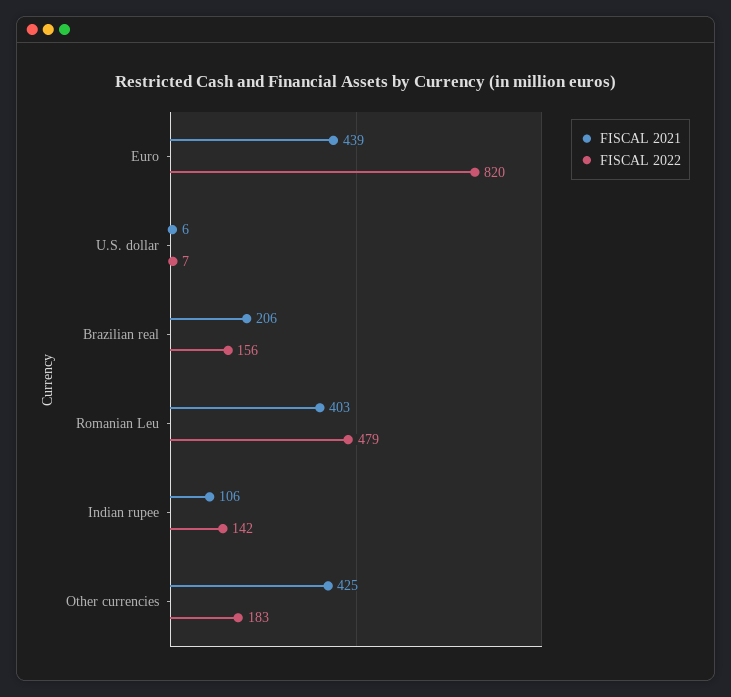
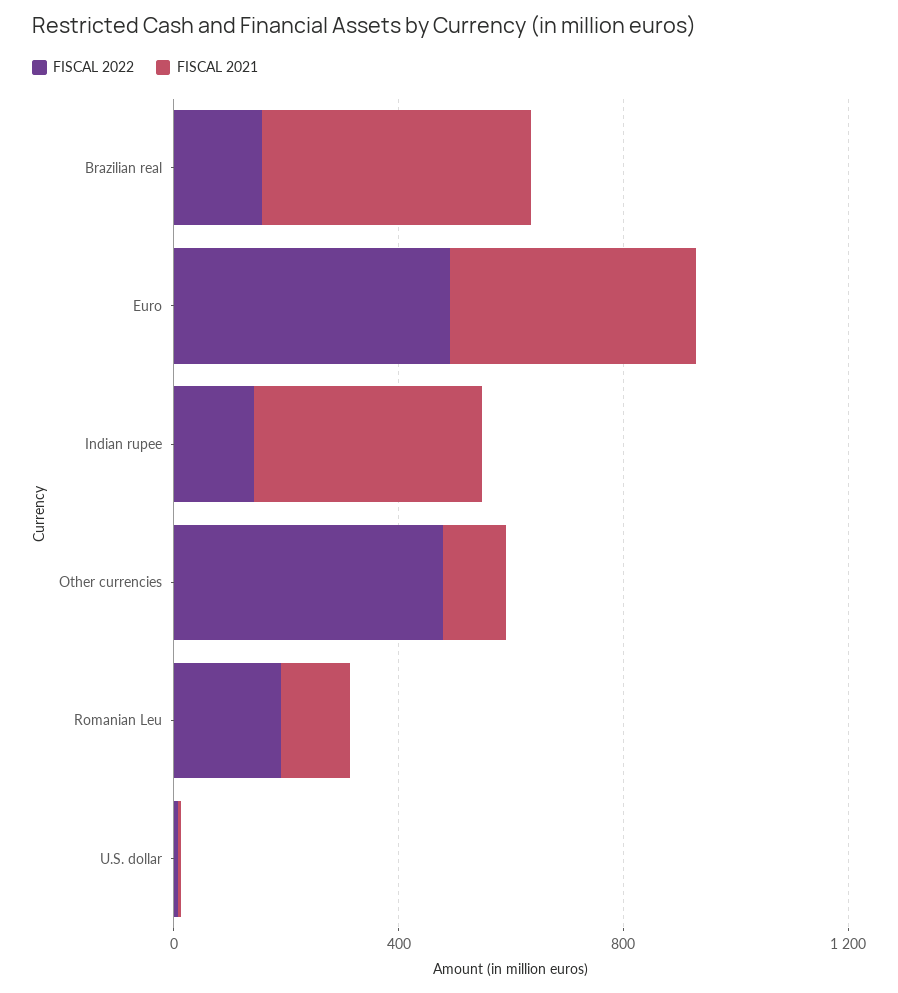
  {
    "FISCAL 2021": {
      "Euro": 439,
      "U.S. dollar": 6,
-     "Brazilian real": 206,
+     "Brazilian real": 500,
-     "Romanian Leu": 403,
+     "Romanian Leu": 100,
-     "Indian rupee": 106,
+     "Indian rupee": 400,
-     "Other currencies": 425
+     "Other currencies": 100
    },
    "FISCAL 2022": {
-     "Euro": 820,
+     "Euro": 500,
      "U.S. dollar": 7,
      "Brazilian real": 156,
-     "Romanian Leu": 479,
+     "Romanian Leu": 200,
      "Indian rupee": 142,
-     "Other currencies": 183
+     "Other currencies": 500
    }
  }

